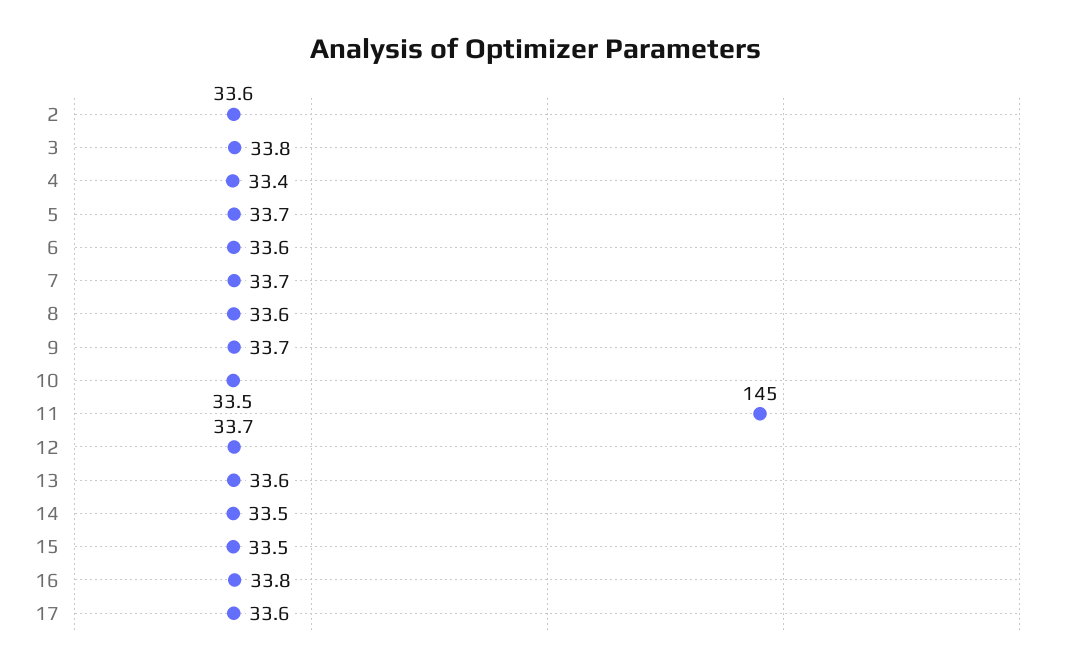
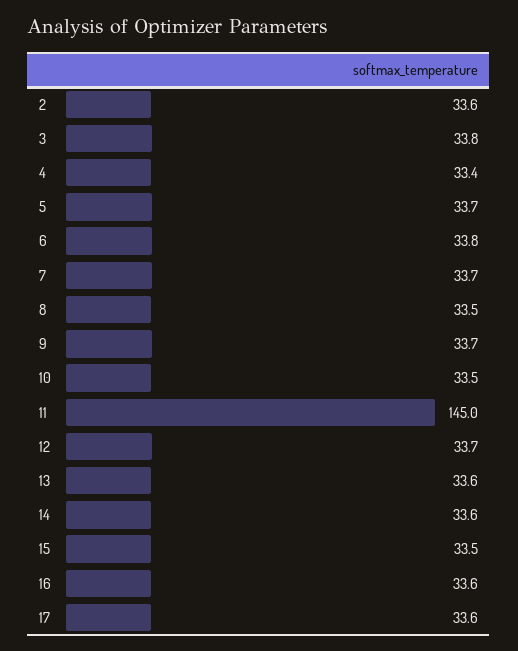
  {
    "2": 33.6,
    "3": 33.8,
    "4": 33.4,
    "5": 33.7,
-   "6": 33.6,
+   "6": 33.8,
    "7": 33.7,
-   "8": 33.6,
+   "8": 33.5,
    "9": 33.7,
    "10": 33.5,
    "11": 145,
    "12": 33.7,
    "13": 33.6,
-   "14": 33.5,
+   "14": 33.6,
    "15": 33.5,
-   "16": 33.8,
+   "16": 33.6,
    "17": 33.6
  }

